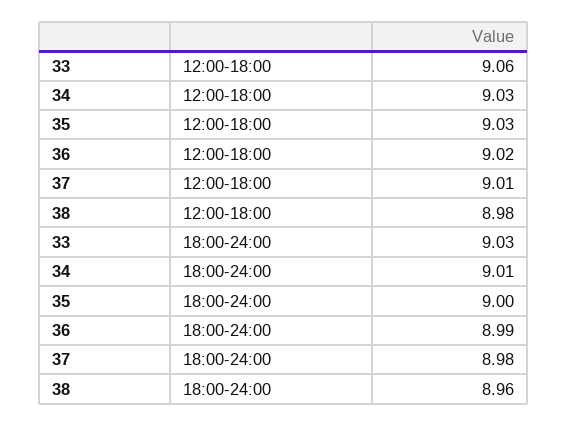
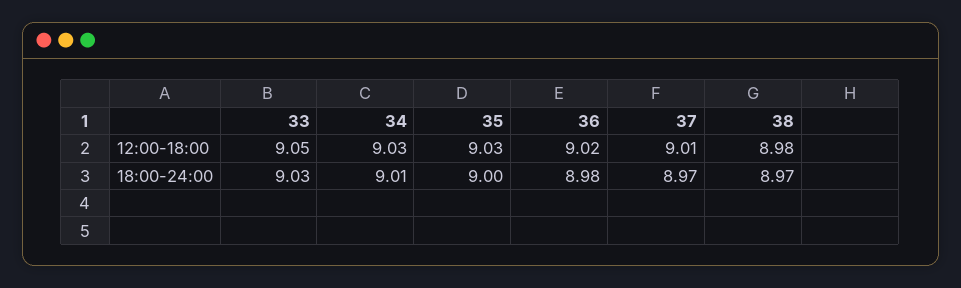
  {
    "33": {
-     "12:00-18:00": 9.06,
+     "12:00-18:00": 9.05,
      "18:00-24:00": 9.03
    },
    "34": {
      "12:00-18:00": 9.03,
      "18:00-24:00": 9.01
    },
    "35": {
      "12:00-18:00": 9.03,
      "18:00-24:00": 9
    },
    "36": {
      "12:00-18:00": 9.02,
-     "18:00-24:00": 8.99
+     "18:00-24:00": 8.98
    },
    "37": {
      "12:00-18:00": 9.01,
-     "18:00-24:00": 8.98
+     "18:00-24:00": 8.97
    },
    "38": {
      "12:00-18:00": 8.98,
-     "18:00-24:00": 8.96
+     "18:00-24:00": 8.97
    }
  }

